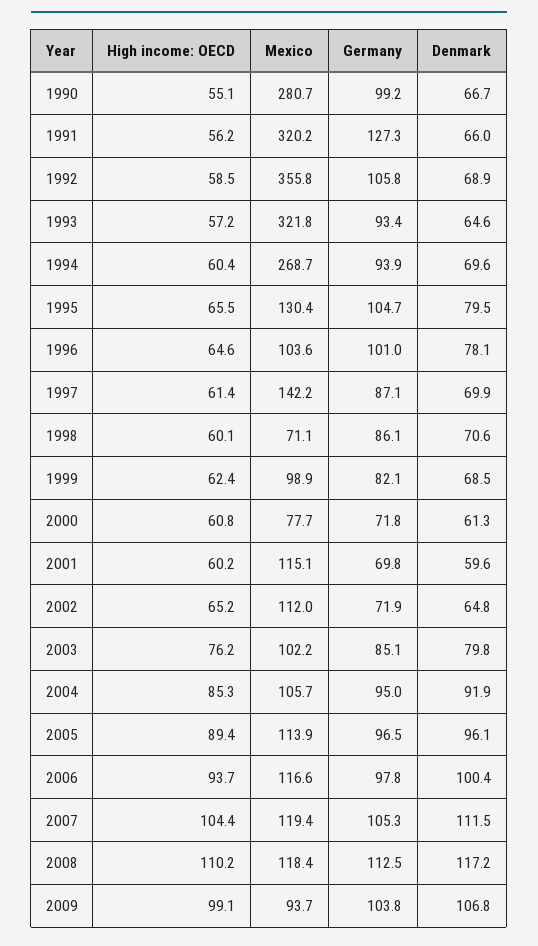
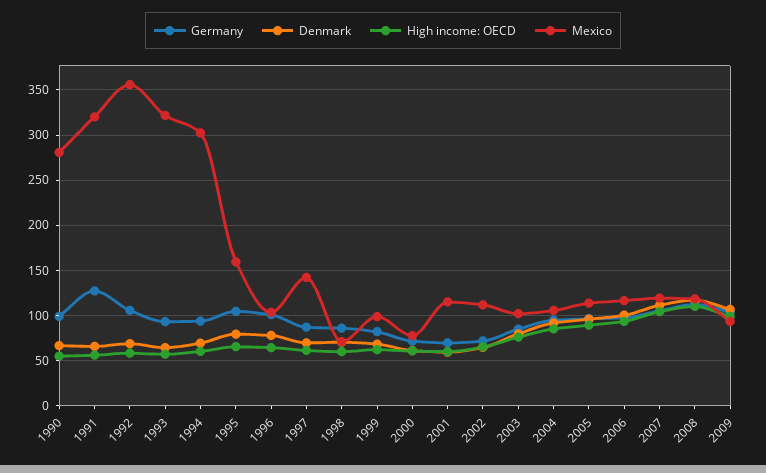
  {
    "High income: OECD": {
      "1990": 55.1,
      "1991": 56.2,
      "1992": 58.5,
      "1993": 57.2,
      "1994": 60.4,
      "1995": 65.5,
      "1996": 64.6,
      "1997": 61.4,
      "1998": 60.1,
      "1999": 62.4,
      "2000": 60.8,
      "2001": 60.2,
      "2002": 65.2,
      "2003": 76.2,
      "2004": 85.3,
      "2005": 89.4,
      "2006": 93.7,
      "2007": 104.4,
      "2008": 110.2,
      "2009": 99.1
    },
    "Mexico": {
      "1990": 280.7,
      "1991": 320.2,
      "1992": 355.8,
      "1993": 321.8,
-     "1994": 268.7,
+     "1994": 300,
-     "1995": 130.4,
+     "1995": 160,
      "1996": 103.6,
      "1997": 142.2,
      "1998": 71.1,
      "1999": 98.9,
      "2000": 77.7,
      "2001": 115.1,
      "2002": 112,
      "2003": 102.2,
      "2004": 105.7,
      "2005": 113.9,
      "2006": 116.6,
      "2007": 119.4,
      "2008": 118.4,
      "2009": 93.7
    },
    "Germany": {
      "1990": 99.2,
      "1991": 127.3,
      "1992": 105.8,
      "1993": 93.4,
      "1994": 93.9,
      "1995": 104.7,
      "1996": 101,
      "1997": 87.1,
      "1998": 86.1,
      "1999": 82.1,
      "2000": 71.8,
      "2001": 69.8,
      "2002": 71.9,
      "2003": 85.1,
      "2004": 95,
      "2005": 96.5,
      "2006": 97.8,
      "2007": 105.3,
      "2008": 112.5,
      "2009": 103.8
    },
    "Denmark": {
      "1990": 66.7,
      "1991": 66,
      "1992": 68.9,
      "1993": 64.6,
      "1994": 69.6,
      "1995": 79.5,
      "1996": 78.1,
      "1997": 69.9,
      "1998": 70.6,
      "1999": 68.5,
      "2000": 61.3,
      "2001": 59.6,
      "2002": 64.8,
      "2003": 79.8,
      "2004": 91.9,
      "2005": 96.1,
      "2006": 100.4,
      "2007": 111.5,
      "2008": 117.2,
      "2009": 106.8
    }
  }

